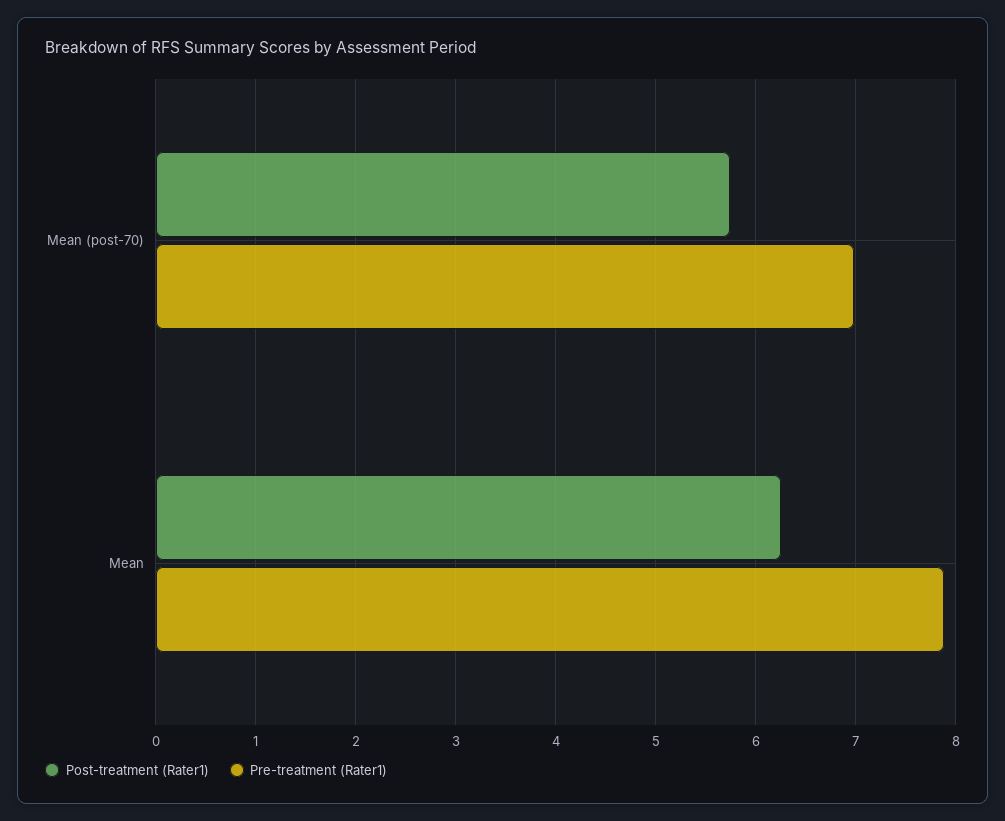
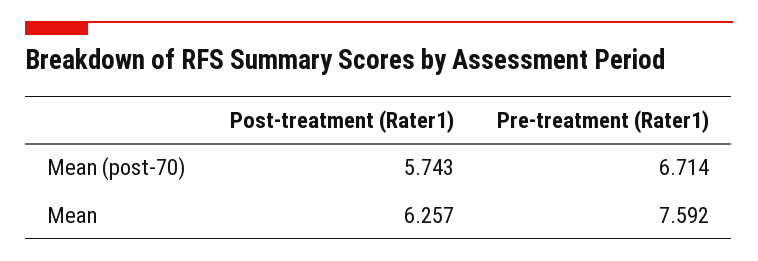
  {
    "Post-treatment (Rater1)": {
      "Mean (post-70)": 5.743,
      "Mean": 6.257
    },
    "Pre-treatment (Rater1)": {
-     "Mean (post-70)": 7,
+     "Mean (post-70)": 6.714,
-     "Mean": 7.9
+     "Mean": 7.592
    }
  }

